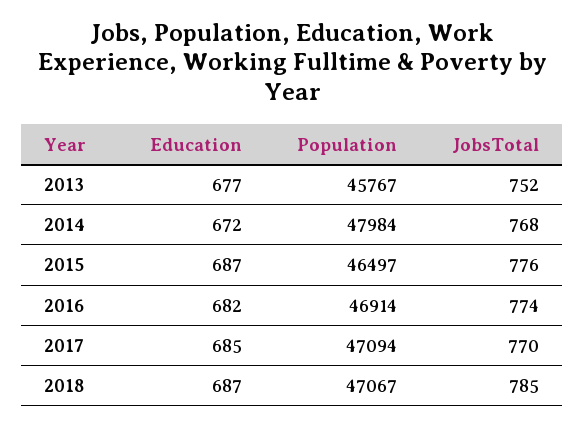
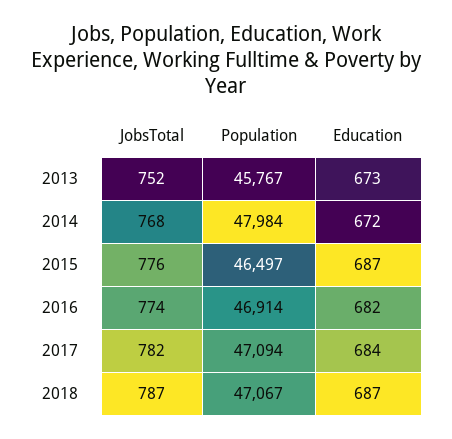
  {
    "Education": {
-     "2013": 677,
+     "2013": 673,
      "2014": 672,
      "2015": 687,
      "2016": 682,
-     "2017": 685,
+     "2017": 684,
      "2018": 687
    },
    "Population": {
      "2013": 45767,
      "2014": 47984,
      "2015": 46497,
      "2016": 46914,
      "2017": 47094,
      "2018": 47067
    },
    "JobsTotal": {
      "2013": 752,
      "2014": 768,
      "2015": 776,
      "2016": 774,
-     "2017": 770,
+     "2017": 782,
-     "2018": 785
+     "2018": 787
    }
  }

